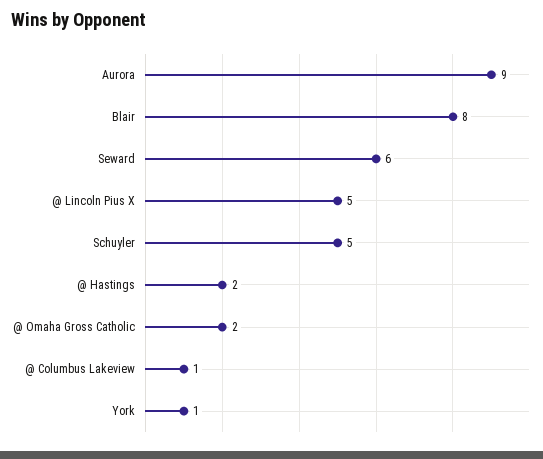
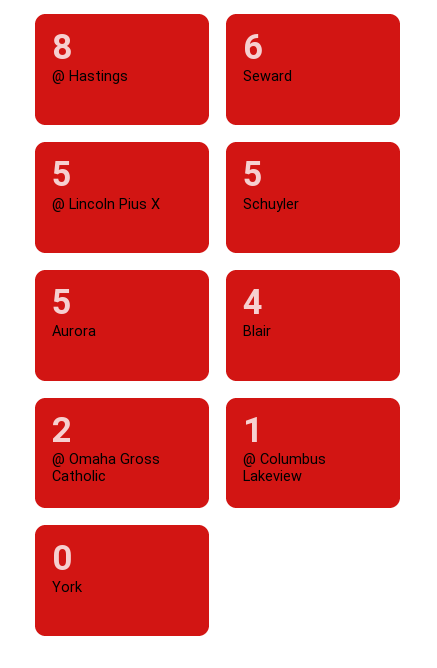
  {
-   "Aurora": 9,
+   "Aurora": 5,
-   "Blair": 8,
+   "Blair": 4,
    "Seward": 6,
    "@ Lincoln Pius X": 5,
    "Schuyler": 5,
-   "@ Hastings": 2,
+   "@ Hastings": 8,
    "@ Omaha Gross Catholic": 2,
    "@ Columbus Lakeview": 1,
-   "York": 1
+   "York": 0
  }

